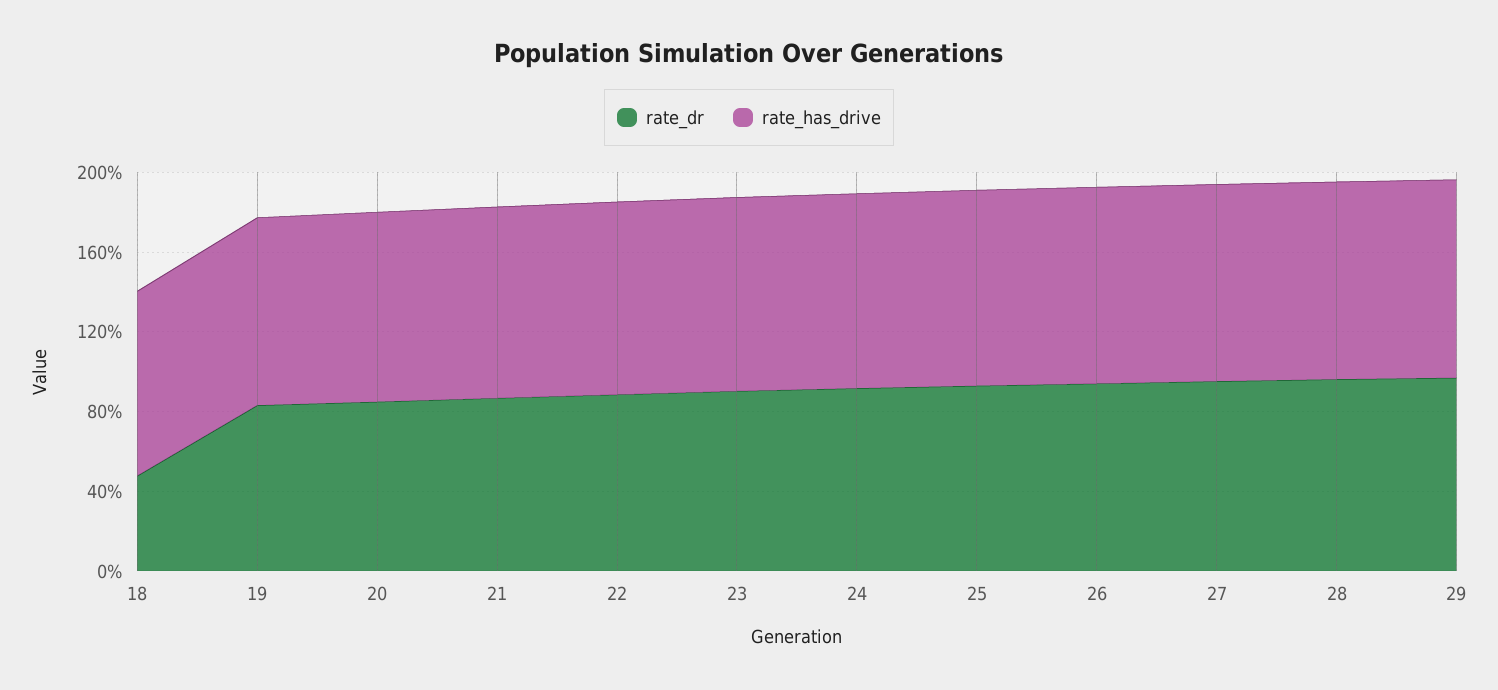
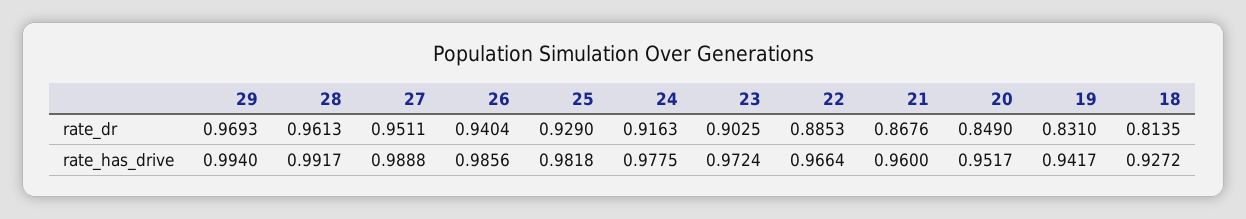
  {
    "rate_dr": {
-     "18": 0.5,
+     "18": 0.8135,
      "19": 0.831,
      "20": 0.849,
      "21": 0.8676,
      "22": 0.8853,
      "23": 0.9025,
      "24": 0.9163,
      "25": 0.929,
      "26": 0.9404,
      "27": 0.9511,
      "28": 0.9613,
      "29": 0.9693
    },
    "rate_has_drive": {
      "18": 0.9272,
      "19": 0.9417,
      "20": 0.9517,
      "21": 0.96,
      "22": 0.9664,
      "23": 0.9724,
      "24": 0.9775,
      "25": 0.9818,
      "26": 0.9856,
      "27": 0.9888,
      "28": 0.9917,
      "29": 0.994
    }
  }

